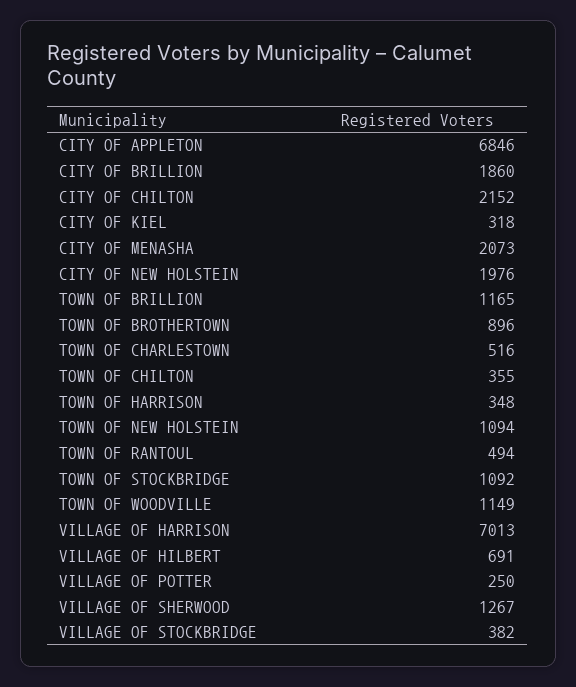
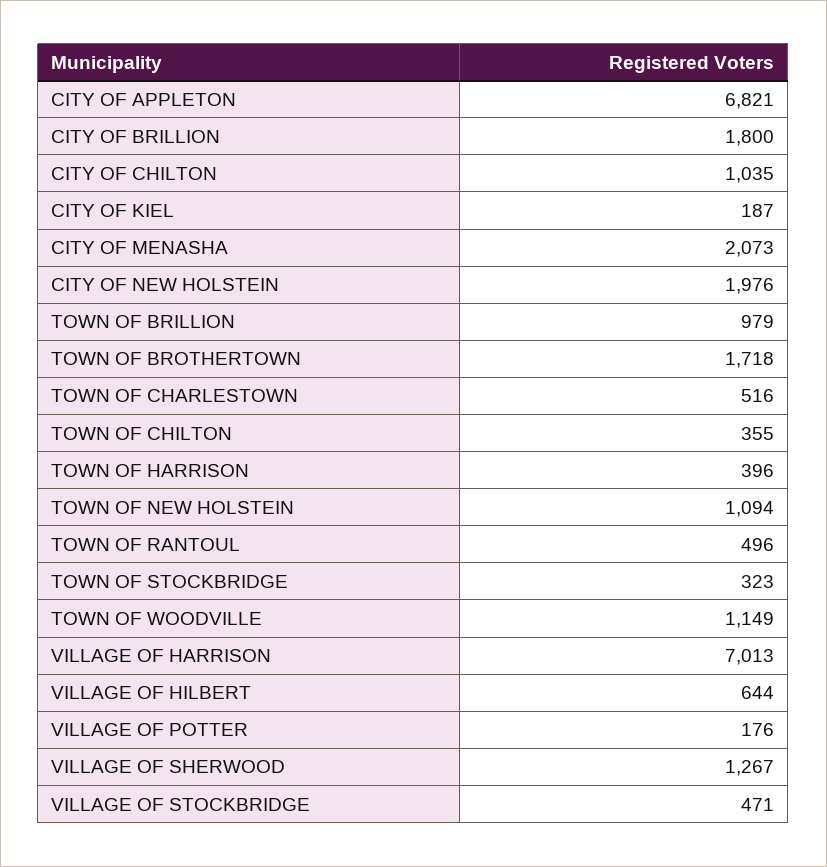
  {
-   "CITY OF APPLETON": 6846,
+   "CITY OF APPLETON": 6821,
-   "CITY OF BRILLION": 1860,
+   "CITY OF BRILLION": 1800,
-   "CITY OF CHILTON": 2152,
+   "CITY OF CHILTON": 1035,
-   "CITY OF KIEL": 318,
+   "CITY OF KIEL": 187,
    "CITY OF MENASHA": 2073,
    "CITY OF NEW HOLSTEIN": 1976,
-   "TOWN OF BRILLION": 1165,
+   "TOWN OF BRILLION": 979,
-   "TOWN OF BROTHERTOWN": 896,
+   "TOWN OF BROTHERTOWN": 1718,
    "TOWN OF CHARLESTOWN": 516,
    "TOWN OF CHILTON": 355,
-   "TOWN OF HARRISON": 348,
+   "TOWN OF HARRISON": 396,
    "TOWN OF NEW HOLSTEIN": 1094,
-   "TOWN OF RANTOUL": 494,
+   "TOWN OF RANTOUL": 496,
-   "TOWN OF STOCKBRIDGE": 1092,
+   "TOWN OF STOCKBRIDGE": 323,
    "TOWN OF WOODVILLE": 1149,
    "VILLAGE OF HARRISON": 7013,
-   "VILLAGE OF HILBERT": 691,
+   "VILLAGE OF HILBERT": 644,
-   "VILLAGE OF POTTER": 250,
+   "VILLAGE OF POTTER": 176,
    "VILLAGE OF SHERWOOD": 1267,
-   "VILLAGE OF STOCKBRIDGE": 382
+   "VILLAGE OF STOCKBRIDGE": 471
  }

